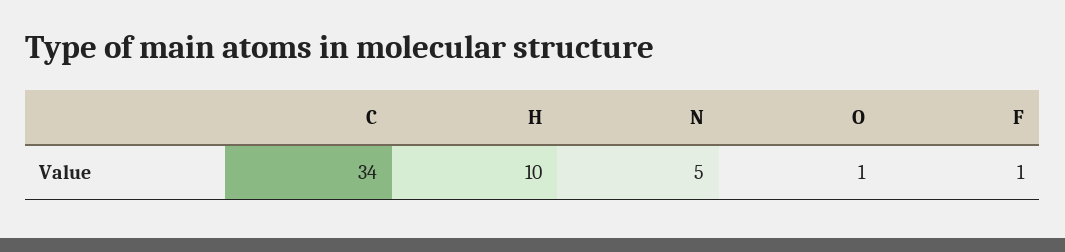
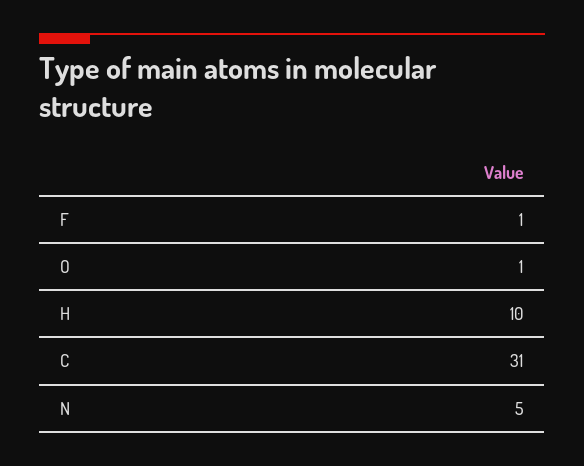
  {
-   "C": 34,
+   "C": 31,
    "H": 10,
    "N": 5,
    "O": 1,
    "F": 1
  }

